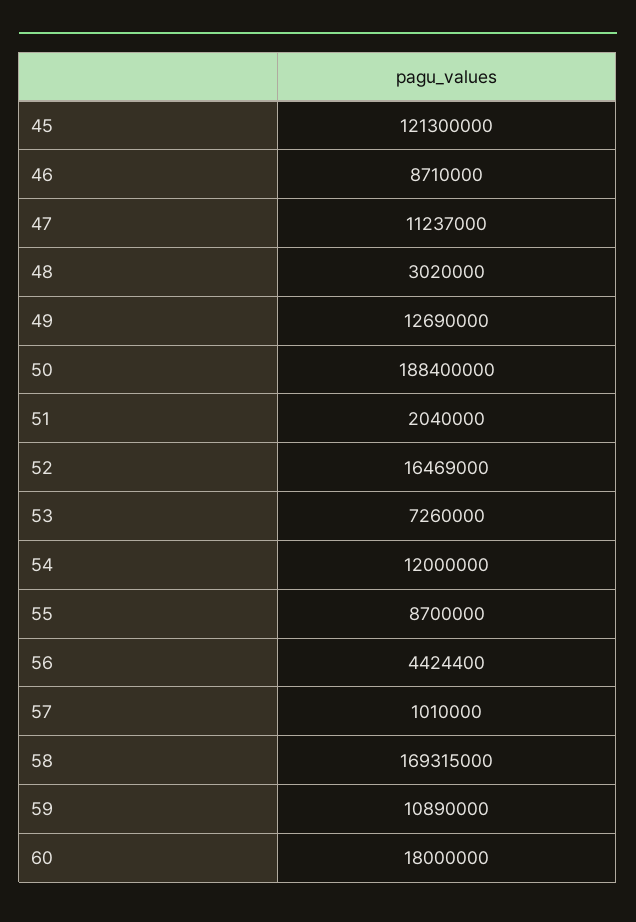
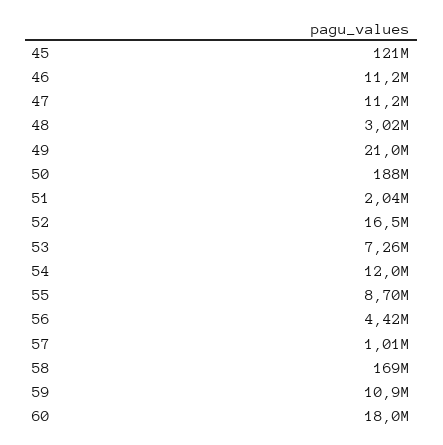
  {
    "45": 121300000,
-   "46": 8710000,
+   "46": 11200000,
    "47": 11237000,
    "48": 3020000,
-   "49": 12690000,
+   "49": 21000000,
    "50": 188400000,
    "51": 2040000,
    "52": 16469000,
    "53": 7260000,
    "54": 12000000,
    "55": 8700000,
    "56": 4424400,
    "57": 1010000,
    "58": 169315000,
    "59": 10890000,
    "60": 18000000
  }

